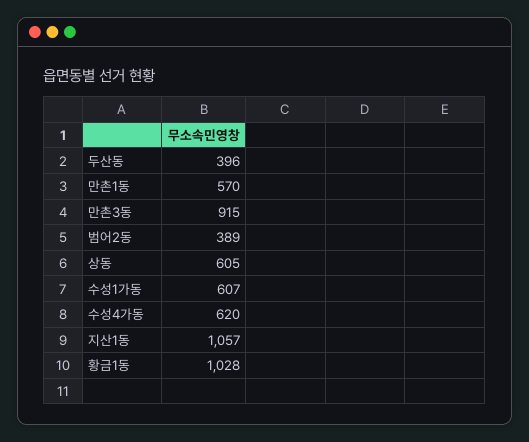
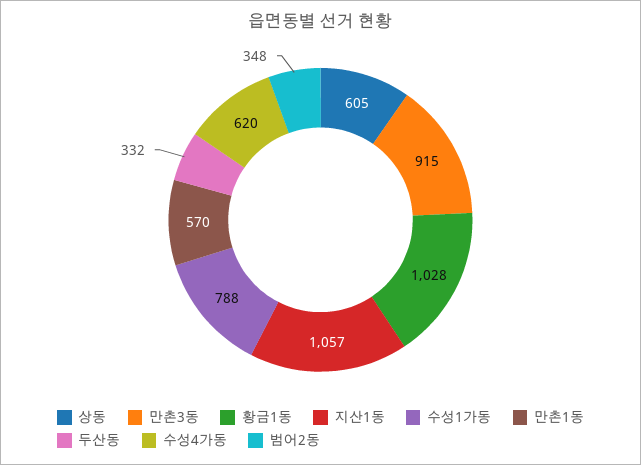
  {
-   "두산동": 396,
+   "두산동": 332,
    "만촌1동": 570,
    "만촌3동": 915,
-   "범어2동": 389,
+   "범어2동": 348,
    "상동": 605,
-   "수성1가동": 607,
+   "수성1가동": 788,
    "수성4가동": 620,
    "지산1동": 1057,
    "황금1동": 1028
  }

